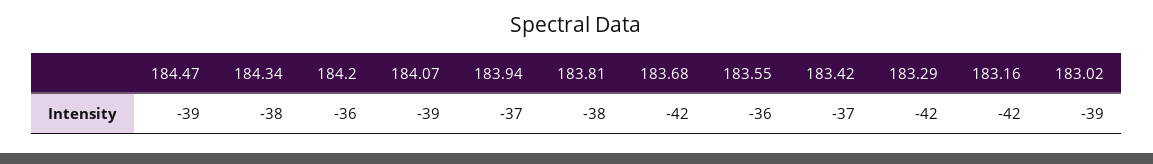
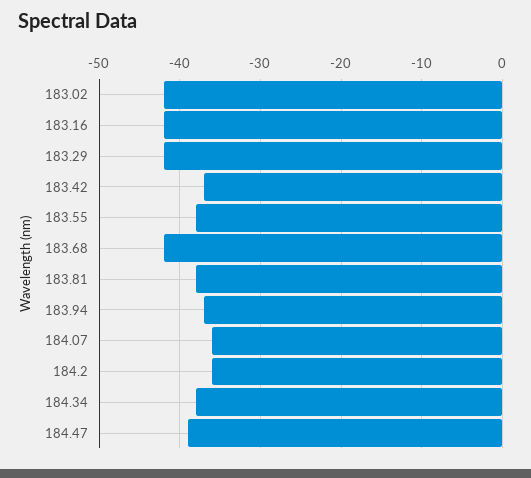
  {
    "184.47": -39,
    "184.34": -38,
    "184.2": -36,
-   "184.07": -39,
+   "184.07": -36,
    "183.94": -37,
    "183.81": -38,
    "183.68": -42,
-   "183.55": -36,
+   "183.55": -38,
    "183.42": -37,
    "183.29": -42,
    "183.16": -42,
-   "183.02": -39
+   "183.02": -42
  }

